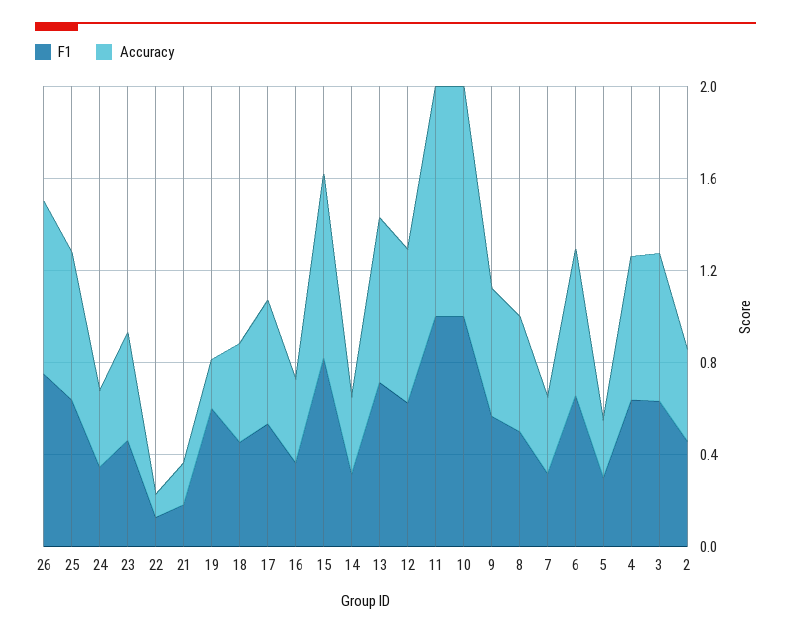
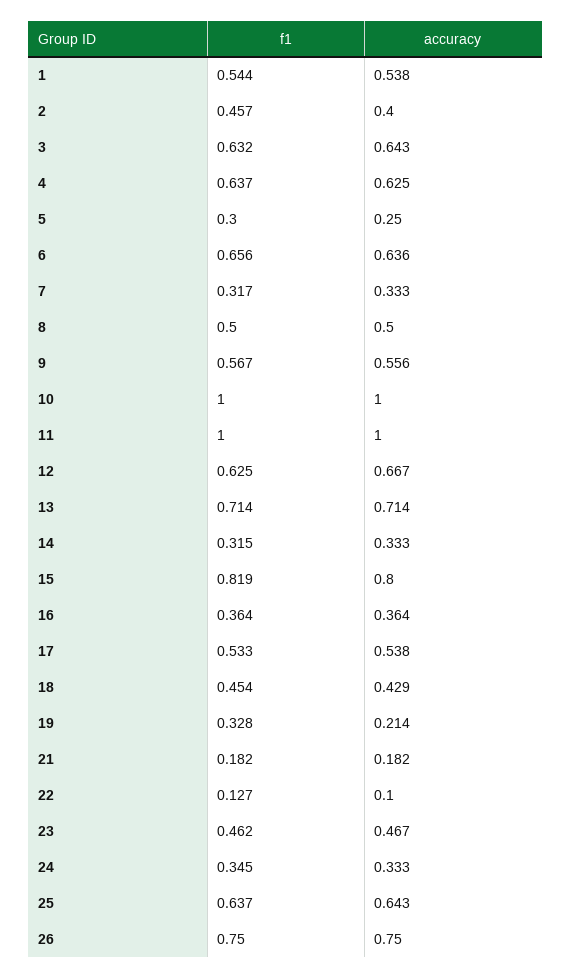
  {
    "F1": {
      "26": 0.75,
      "25": 0.637,
      "24": 0.345,
      "23": 0.462,
      "22": 0.127,
      "21": 0.182,
-     "19": 0.6,
+     "19": 0.328,
      "18": 0.454,
      "17": 0.533,
      "16": 0.364,
      "15": 0.819,
      "14": 0.315,
      "13": 0.714,
      "12": 0.625,
      "11": 1,
      "10": 1,
      "9": 0.567,
      "8": 0.5,
      "7": 0.317,
      "6": 0.656,
      "5": 0.3,
      "4": 0.637,
      "3": 0.632,
-     "2": 0.457
+     "2": 0.457,
+     "1": 0.544
    },
    "Accuracy": {
      "26": 0.75,
      "25": 0.643,
      "24": 0.333,
      "23": 0.467,
      "22": 0.1,
      "21": 0.182,
      "19": 0.214,
      "18": 0.429,
      "17": 0.538,
      "16": 0.364,
      "15": 0.8,
      "14": 0.333,
      "13": 0.714,
      "12": 0.667,
      "11": 1,
      "10": 1,
      "9": 0.556,
      "8": 0.5,
      "7": 0.333,
      "6": 0.636,
      "5": 0.25,
      "4": 0.625,
      "3": 0.643,
-     "2": 0.4
+     "2": 0.4,
+     "1": 0.538
    }
  }

